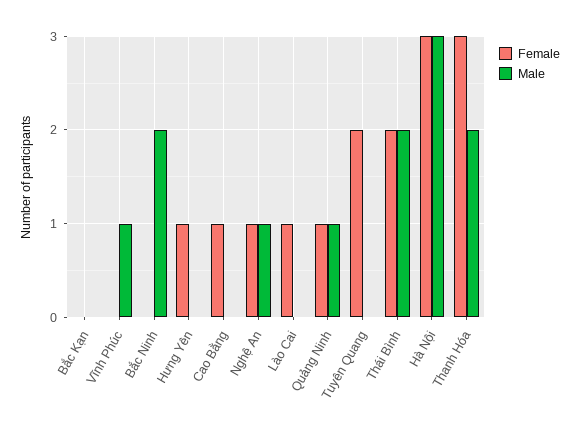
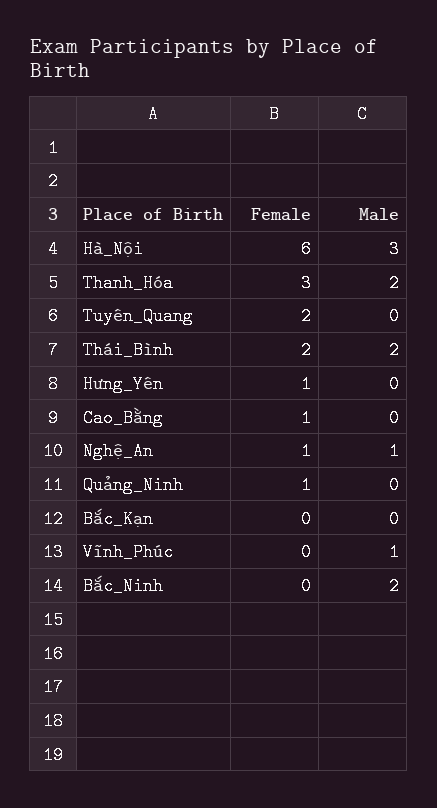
  {
    "Female": {
      "Bắc Kạn": 0,
      "Vĩnh Phúc": 0,
      "Bắc Ninh": 0,
      "Hưng Yên": 1,
      "Cao Bằng": 1,
      "Nghệ An": 1,
-     "Lào Cai": 1,
      "Quảng Ninh": 1,
      "Tuyên Quang": 2,
      "Thái Bình": 2,
-     "Hà Nội": 3,
+     "Hà Nội": 6,
      "Thanh Hóa": 3
    },
    "Male": {
      "Bắc Kạn": 0,
      "Vĩnh Phúc": 1,
      "Bắc Ninh": 2,
      "Hưng Yên": 0,
      "Cao Bằng": 0,
      "Nghệ An": 1,
-     "Lào Cai": 0,
-     "Quảng Ninh": 1,
+     "Quảng Ninh": 0,
      "Tuyên Quang": 0,
      "Thái Bình": 2,
      "Hà Nội": 3,
      "Thanh Hóa": 2
    }
  }

